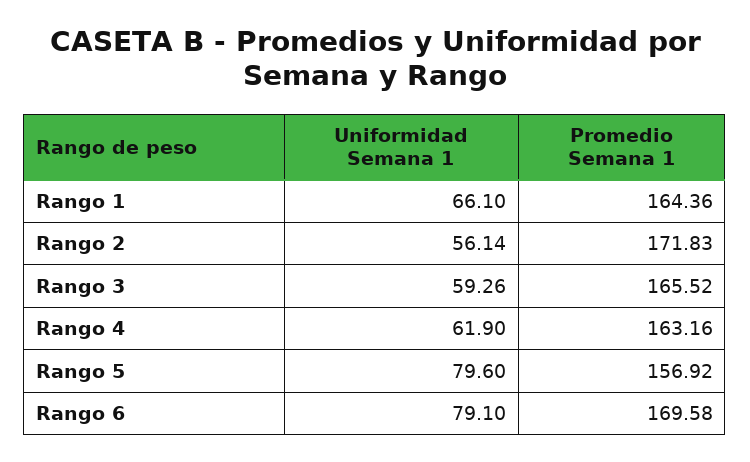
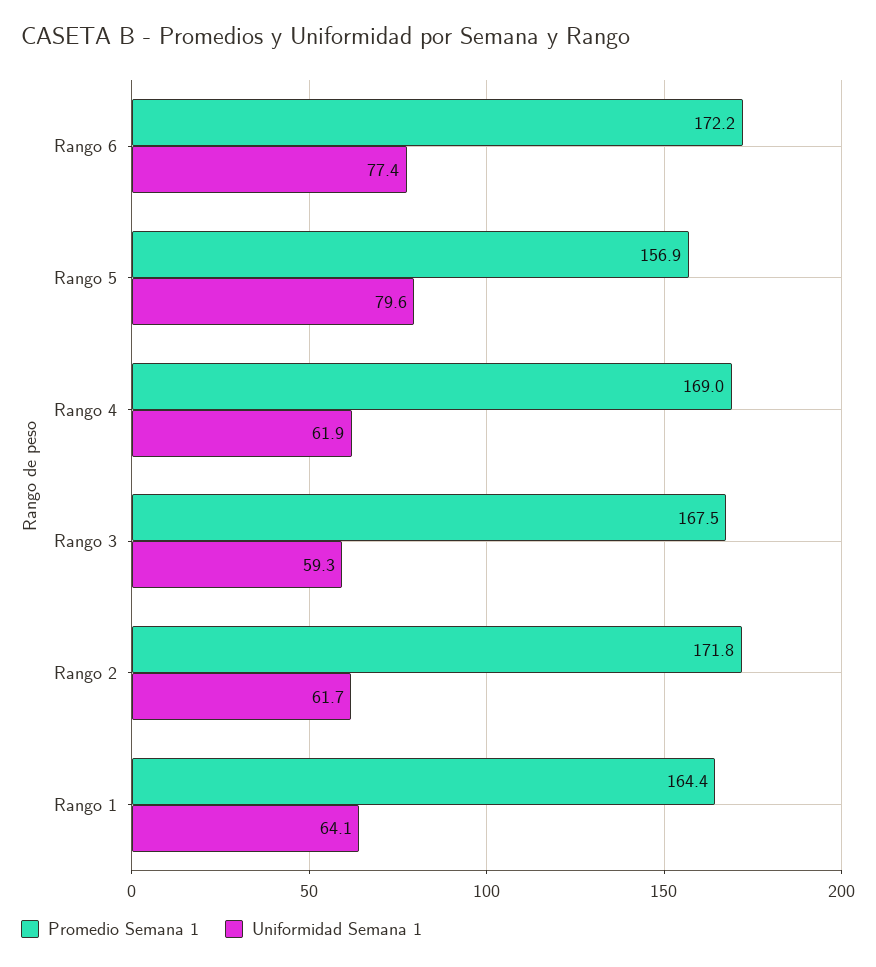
  {
    "Uniformidad Semana 1": {
-     "Rango 1": 66.1,
+     "Rango 1": 64.1,
-     "Rango 2": 56.14,
+     "Rango 2": 61.7,
      "Rango 3": 59.26,
      "Rango 4": 61.9,
      "Rango 5": 79.6,
-     "Rango 6": 79.1
+     "Rango 6": 77.4
    },
    "Promedio Semana 1": {
      "Rango 1": 164.36,
      "Rango 2": 171.83,
-     "Rango 3": 165.52,
+     "Rango 3": 167.5,
-     "Rango 4": 163.16,
+     "Rango 4": 169,
      "Rango 5": 156.92,
-     "Rango 6": 169.58
+     "Rango 6": 172.2
    }
  }

